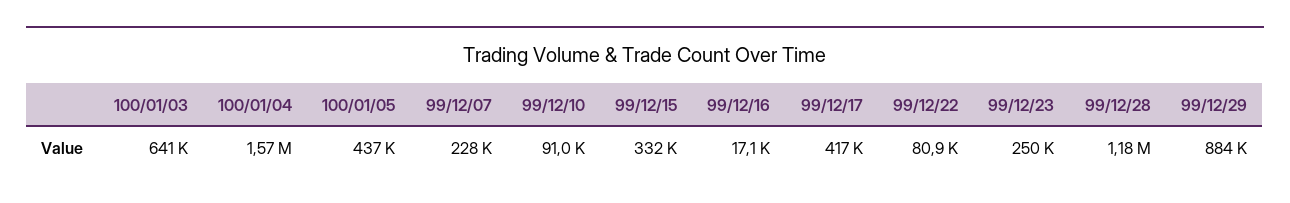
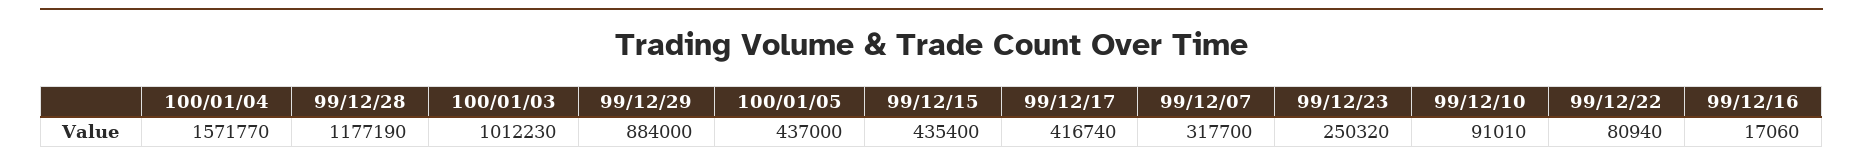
  {
-   "100/01/03": 641000,
+   "100/01/03": 1012230,
    "100/01/04": 1571770,
    "100/01/05": 437000,
-   "99/12/07": 228000,
+   "99/12/07": 317700,
    "99/12/10": 91010,
-   "99/12/15": 332000,
+   "99/12/15": 435400,
    "99/12/16": 17060,
    "99/12/17": 416740,
    "99/12/22": 80940,
    "99/12/23": 250320,
    "99/12/28": 1177190,
    "99/12/29": 884000
  }

